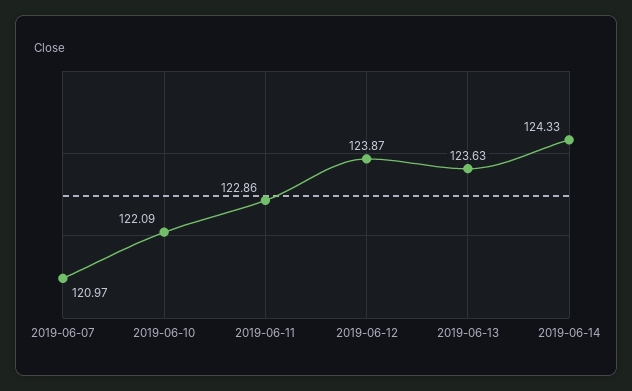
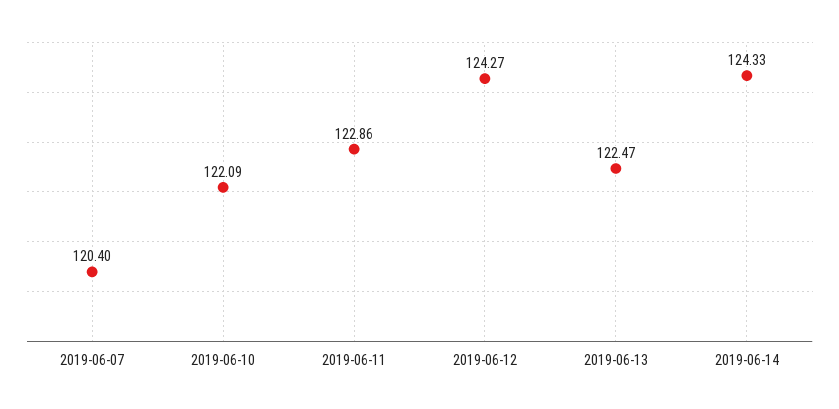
  {
-   "2019-06-07": 120.97,
+   "2019-06-07": 120.4,
    "2019-06-10": 122.09,
    "2019-06-11": 122.86,
-   "2019-06-12": 123.87,
+   "2019-06-12": 124.27,
-   "2019-06-13": 123.63,
+   "2019-06-13": 122.47,
    "2019-06-14": 124.33
  }

